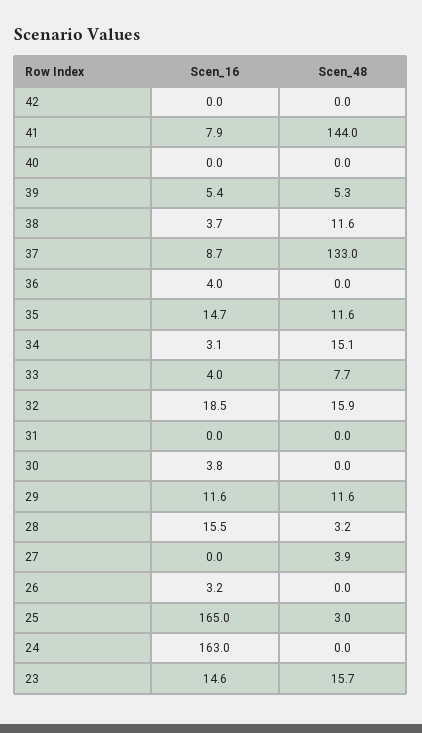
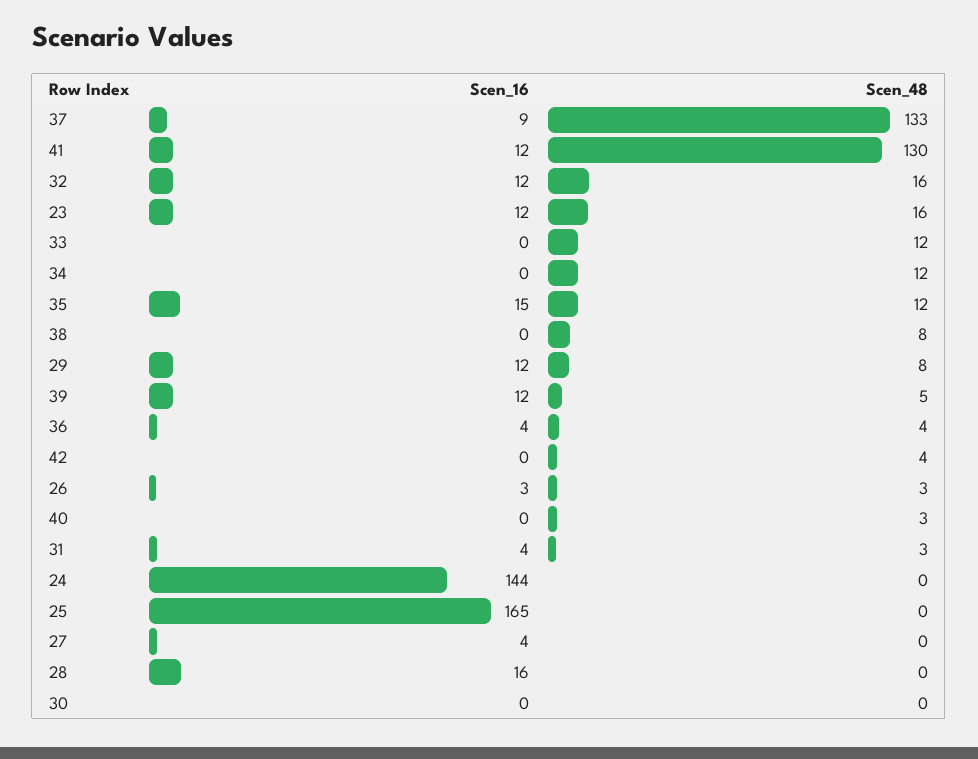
  {
    "Scen_16": {
      "42": 0,
-     "41": 7.9,
+     "41": 12,
      "40": 0,
-     "39": 5.4,
+     "39": 12,
-     "38": 3.7,
+     "38": 0,
      "37": 8.7,
      "36": 4,
      "35": 14.7,
-     "34": 3.1,
+     "34": 0,
-     "33": 4,
+     "33": 0,
-     "32": 18.5,
+     "32": 12,
-     "31": 0,
+     "31": 4,
-     "30": 3.8,
+     "30": 0,
      "29": 11.6,
      "28": 15.5,
-     "27": 0,
+     "27": 4,
      "26": 3.2,
      "25": 165,
-     "24": 163,
+     "24": 144,
-     "23": 14.6
+     "23": 12
    },
    "Scen_48": {
-     "42": 0,
+     "42": 4,
-     "41": 144,
+     "41": 130,
-     "40": 0,
+     "40": 3,
      "39": 5.3,
-     "38": 11.6,
+     "38": 8,
      "37": 133,
-     "36": 0,
+     "36": 4,
      "35": 11.6,
-     "34": 15.1,
+     "34": 12,
-     "33": 7.7,
+     "33": 12,
      "32": 15.9,
-     "31": 0,
+     "31": 3,
      "30": 0,
-     "29": 11.6,
+     "29": 8,
-     "28": 3.2,
+     "28": 0,
-     "27": 3.9,
+     "27": 0,
-     "26": 0,
+     "26": 3,
-     "25": 3,
+     "25": 0,
      "24": 0,
      "23": 15.7
    }
  }

